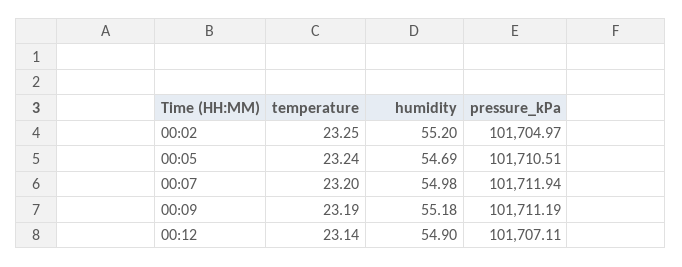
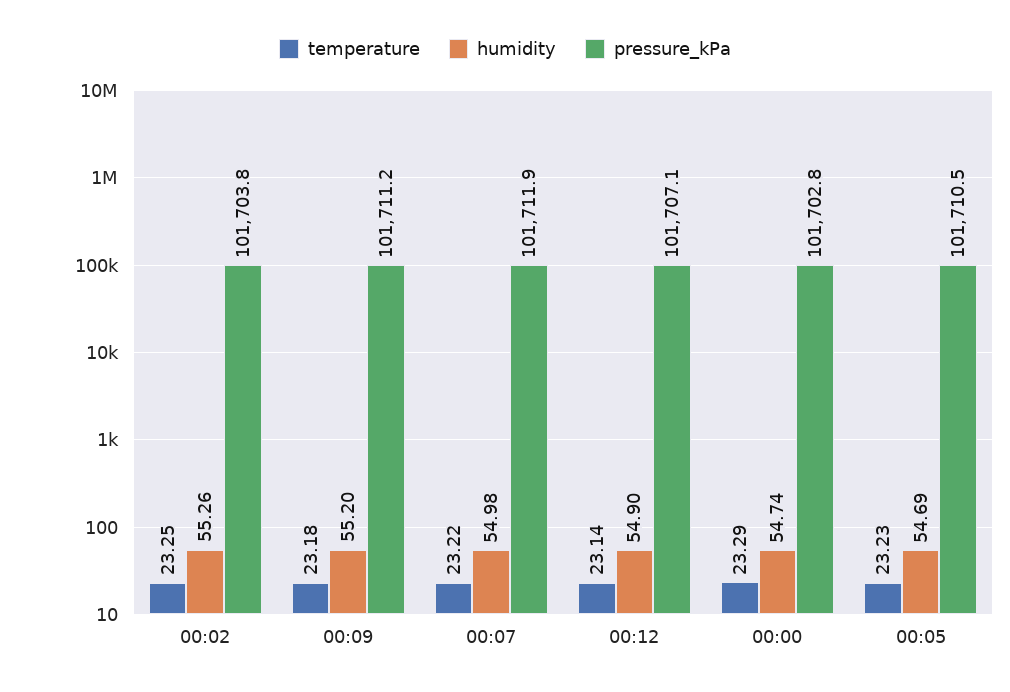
  {
    "temperature": {
      "00:02": 23.25,
-     "00:05": 23.24,
+     "00:05": 23.23,
-     "00:07": 23.2,
+     "00:07": 23.22,
-     "00:09": 23.19,
+     "00:09": 23.18,
-     "00:12": 23.14
+     "00:12": 23.14,
+     "00:00": 23.29
    },
    "humidity": {
-     "00:02": 55.2,
+     "00:02": 55.26,
      "00:05": 54.69,
      "00:07": 54.98,
-     "00:09": 55.18,
+     "00:09": 55.2,
-     "00:12": 54.9
+     "00:12": 54.9,
+     "00:00": 54.74
    },
    "pressure_kPa": {
-     "00:02": 101704.97,
+     "00:02": 101703.8,
      "00:05": 101710.51,
      "00:07": 101711.94,
      "00:09": 101711.19,
-     "00:12": 101707.11
+     "00:12": 101707.11,
+     "00:00": 101702.8
    }
  }

